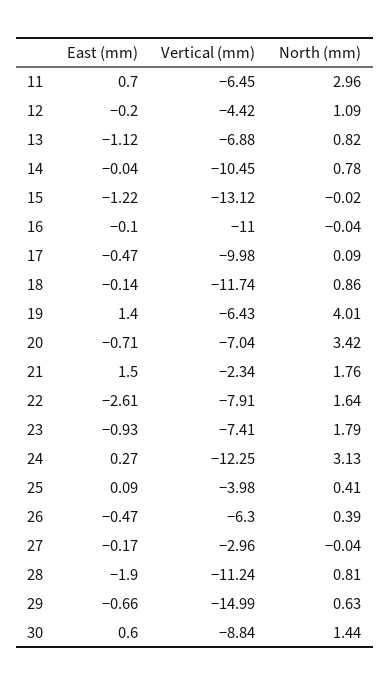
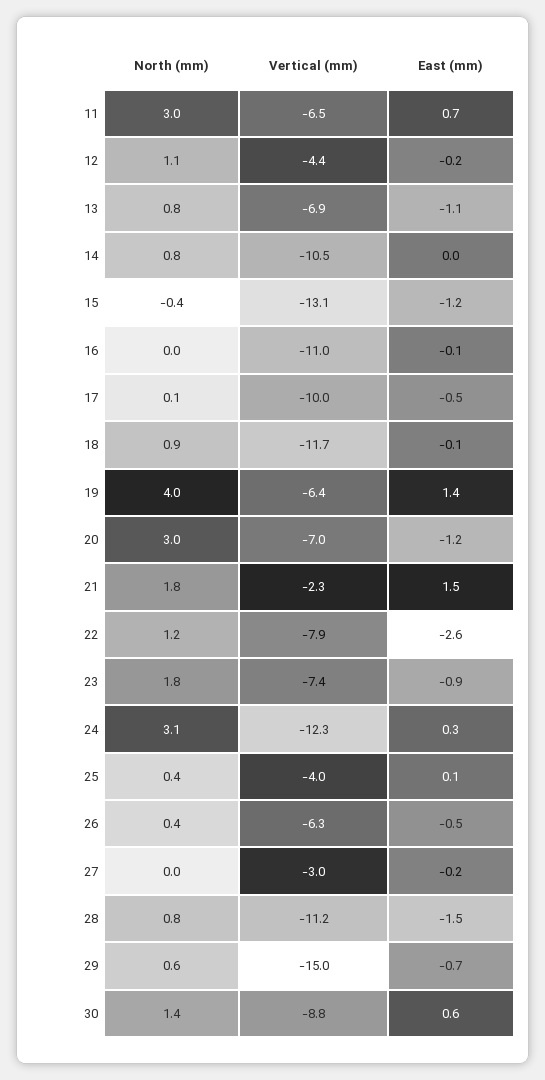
  {
    "East (mm)": {
      "11": 0.7,
      "12": -0.2,
      "13": -1.12,
      "14": -0.04,
      "15": -1.22,
      "16": -0.1,
      "17": -0.47,
      "18": -0.14,
      "19": 1.4,
-     "20": -0.71,
+     "20": -1.2,
      "21": 1.5,
      "22": -2.61,
      "23": -0.93,
      "24": 0.27,
      "25": 0.09,
      "26": -0.47,
      "27": -0.17,
-     "28": -1.9,
+     "28": -1.5,
      "29": -0.66,
      "30": 0.6
    },
    "Vertical (mm)": {
      "11": -6.45,
      "12": -4.42,
      "13": -6.88,
      "14": -10.45,
      "15": -13.12,
      "16": -11,
      "17": -9.98,
      "18": -11.74,
      "19": -6.43,
      "20": -7.04,
      "21": -2.34,
      "22": -7.91,
      "23": -7.41,
      "24": -12.25,
      "25": -3.98,
      "26": -6.3,
      "27": -2.96,
      "28": -11.24,
      "29": -14.99,
      "30": -8.84
    },
    "North (mm)": {
      "11": 2.96,
      "12": 1.09,
      "13": 0.82,
      "14": 0.78,
-     "15": -0.02,
+     "15": -0.4,
      "16": -0.04,
      "17": 0.09,
      "18": 0.86,
      "19": 4.01,
-     "20": 3.42,
+     "20": 3,
      "21": 1.76,
-     "22": 1.64,
+     "22": 1.2,
      "23": 1.79,
      "24": 3.13,
      "25": 0.41,
      "26": 0.39,
      "27": -0.04,
      "28": 0.81,
      "29": 0.63,
      "30": 1.44
    }
  }

